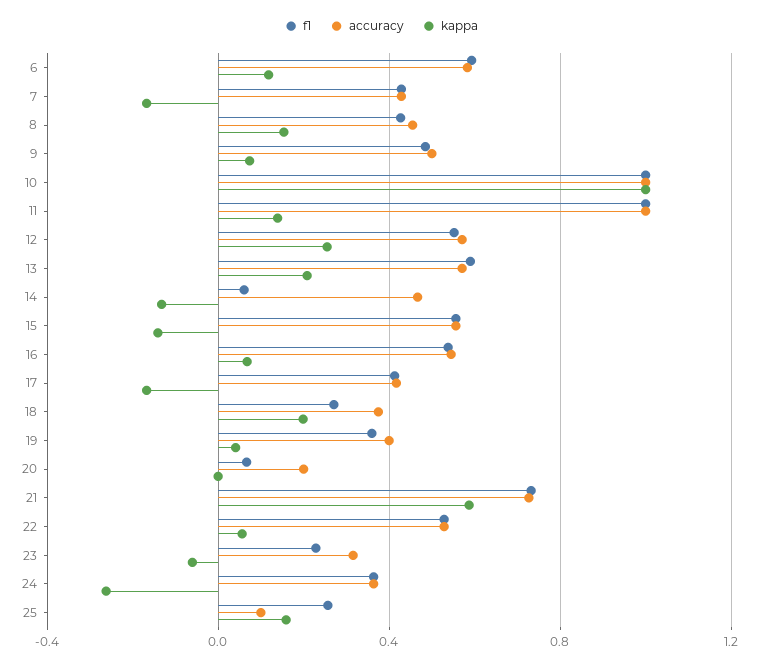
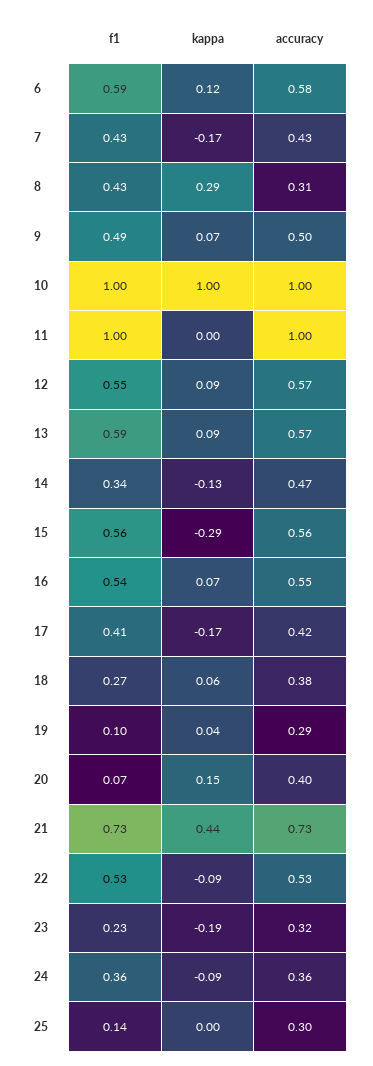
  {
    "f1": {
      "6": 0.59,
      "7": 0.43,
      "8": 0.43,
      "9": 0.49,
      "10": 1,
      "11": 1,
      "12": 0.55,
      "13": 0.59,
-     "14": 0.05,
+     "14": 0.34,
      "15": 0.56,
      "16": 0.54,
      "17": 0.41,
      "18": 0.27,
-     "19": 0.35,
+     "19": 0.1,
      "20": 0.07,
      "21": 0.73,
      "22": 0.53,
      "23": 0.23,
      "24": 0.36,
-     "25": 0.25
+     "25": 0.14
    },
    "accuracy": {
      "6": 0.58,
      "7": 0.43,
-     "8": 0.45,
+     "8": 0.31,
      "9": 0.5,
      "10": 1,
      "11": 1,
      "12": 0.57,
      "13": 0.57,
      "14": 0.47,
      "15": 0.56,
      "16": 0.55,
      "17": 0.42,
      "18": 0.38,
-     "19": 0.4,
+     "19": 0.29,
-     "20": 0.2,
+     "20": 0.4,
      "21": 0.73,
      "22": 0.53,
      "23": 0.32,
      "24": 0.36,
-     "25": 0.1
+     "25": 0.3
    },
    "kappa": {
      "6": 0.12,
      "7": -0.17,
-     "8": 0.15,
+     "8": 0.29,
      "9": 0.07,
      "10": 1,
-     "11": 0.15,
+     "11": 0,
-     "12": 0.25,
+     "12": 0.09,
-     "13": 0.2,
+     "13": 0.09,
      "14": -0.13,
-     "15": -0.15,
+     "15": -0.29,
      "16": 0.07,
      "17": -0.17,
-     "18": 0.2,
+     "18": 0.06,
      "19": 0.04,
-     "20": 0,
+     "20": 0.15,
-     "21": 0.6,
+     "21": 0.44,
-     "22": 0.05,
+     "22": -0.09,
-     "23": -0.05,
+     "23": -0.19,
-     "24": -0.25,
+     "24": -0.09,
-     "25": 0.15
+     "25": 0
    }
  }

